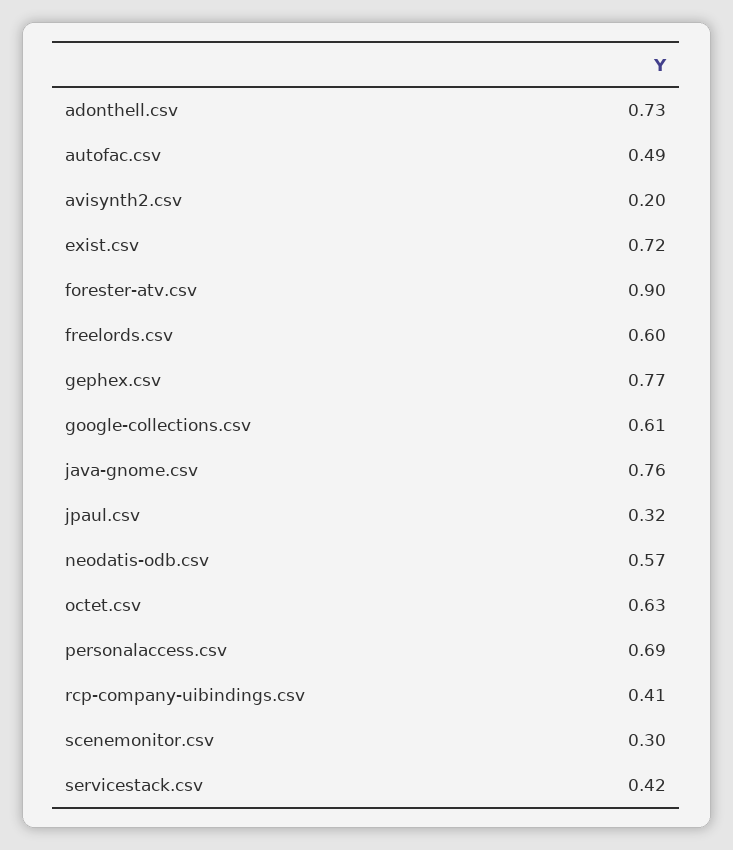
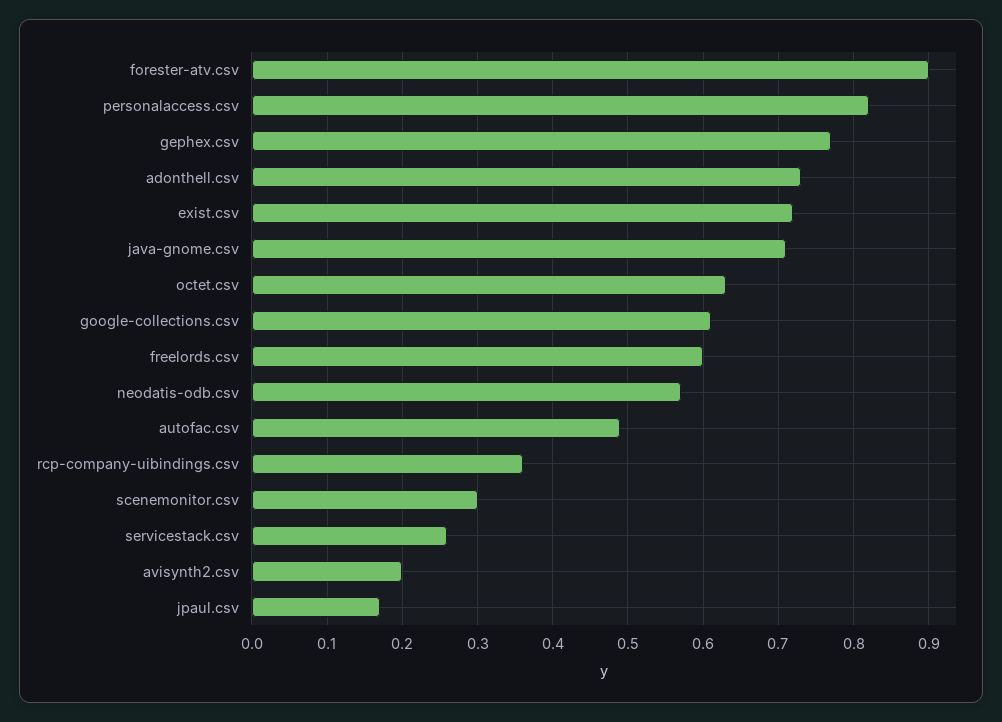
  {
    "adonthell.csv": 0.73,
    "autofac.csv": 0.49,
    "avisynth2.csv": 0.2,
    "exist.csv": 0.72,
    "forester-atv.csv": 0.9,
    "freelords.csv": 0.6,
    "gephex.csv": 0.77,
    "google-collections.csv": 0.61,
-   "java-gnome.csv": 0.76,
+   "java-gnome.csv": 0.71,
-   "jpaul.csv": 0.32,
+   "jpaul.csv": 0.17,
    "neodatis-odb.csv": 0.57,
    "octet.csv": 0.63,
-   "personalaccess.csv": 0.69,
+   "personalaccess.csv": 0.82,
-   "rcp-company-uibindings.csv": 0.41,
+   "rcp-company-uibindings.csv": 0.36,
    "scenemonitor.csv": 0.3,
-   "servicestack.csv": 0.42
+   "servicestack.csv": 0.26
  }

